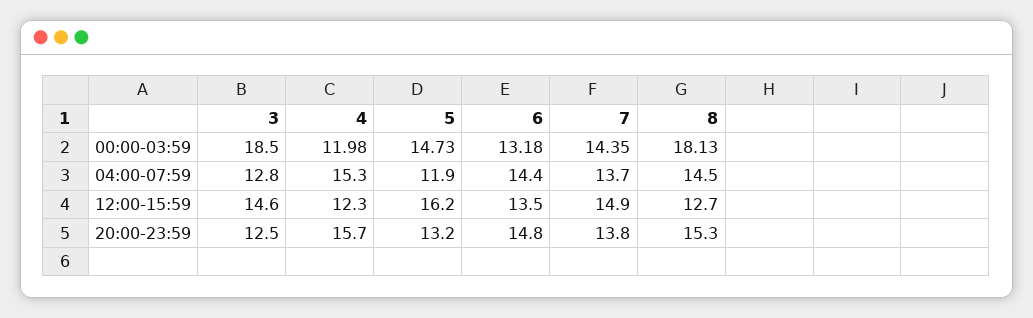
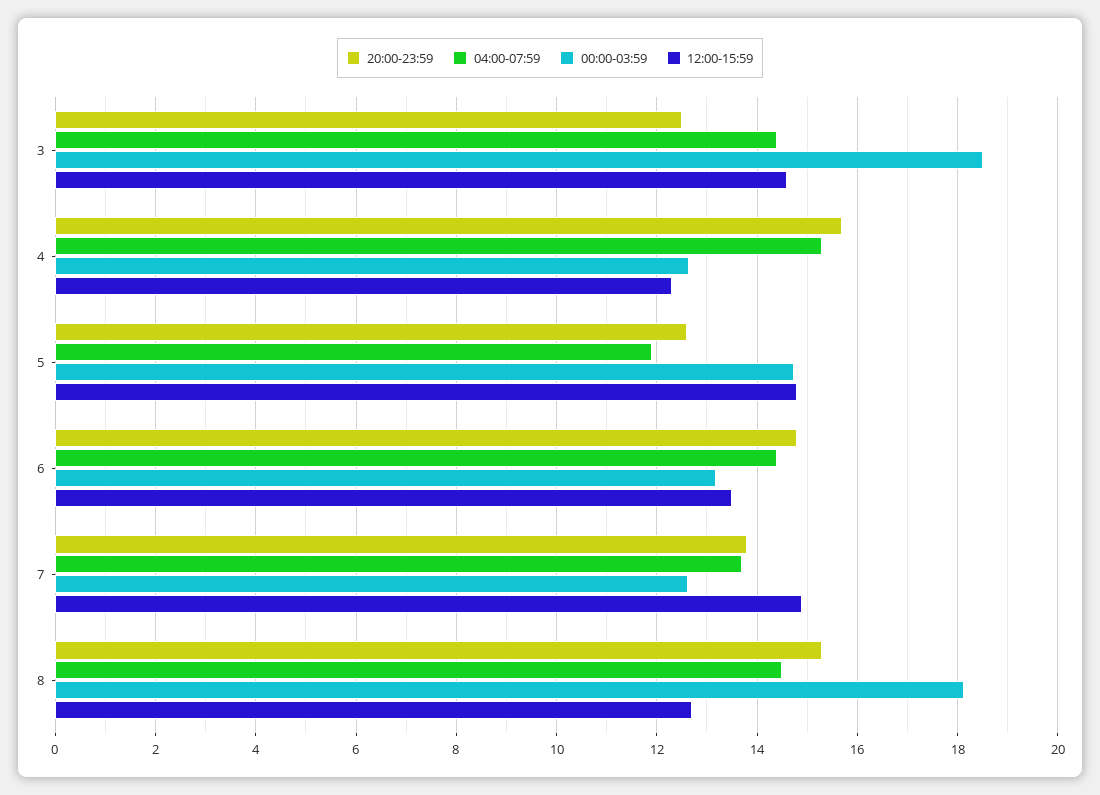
  {
    "00:00-03:59": {
      "3": 18.5,
-     "4": 11.98,
+     "4": 12.6,
      "5": 14.73,
      "6": 13.18,
-     "7": 14.35,
+     "7": 12.6,
      "8": 18.13
    },
    "04:00-07:59": {
-     "3": 12.8,
+     "3": 14.4,
      "4": 15.3,
      "5": 11.9,
      "6": 14.4,
      "7": 13.7,
      "8": 14.5
    },
    "12:00-15:59": {
      "3": 14.6,
      "4": 12.3,
-     "5": 16.2,
+     "5": 14.8,
      "6": 13.5,
      "7": 14.9,
      "8": 12.7
    },
    "20:00-23:59": {
      "3": 12.5,
      "4": 15.7,
-     "5": 13.2,
+     "5": 12.6,
      "6": 14.8,
      "7": 13.8,
      "8": 15.3
    }
  }

